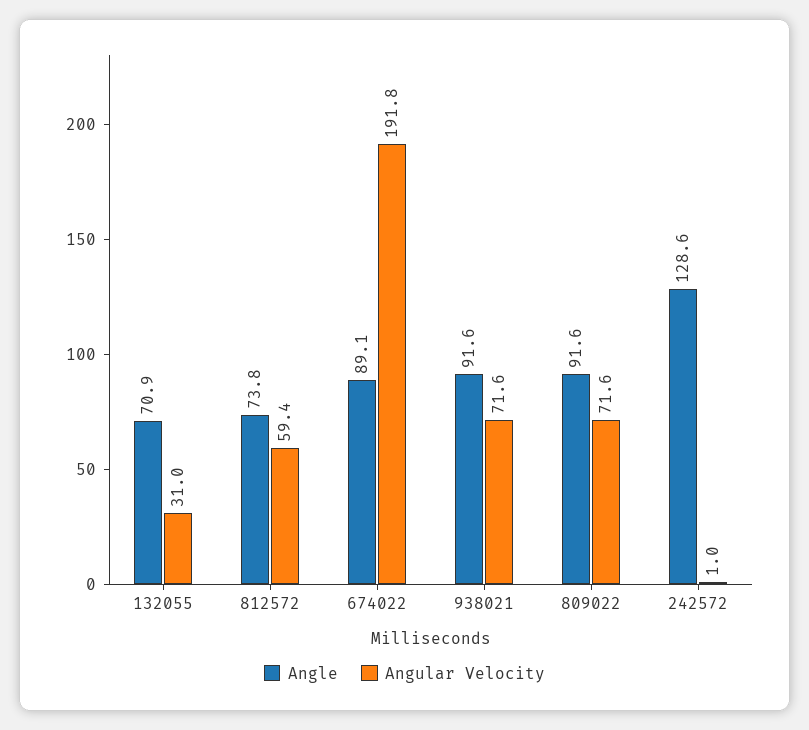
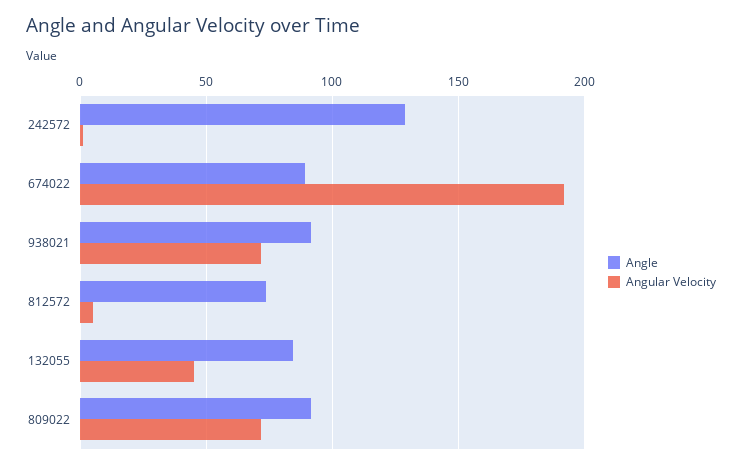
  {
    "Angle": {
-     "132055": 70.9,
+     "132055": 85,
      "812572": 73.8,
      "674022": 89.1,
      "938021": 91.6,
      "809022": 91.6,
      "242572": 128.6
    },
    "Angular Velocity": {
-     "132055": 31,
+     "132055": 45,
-     "812572": 59.4,
+     "812572": 5,
      "674022": 191.8,
      "938021": 71.6,
      "809022": 71.6,
      "242572": 1
    }
  }

